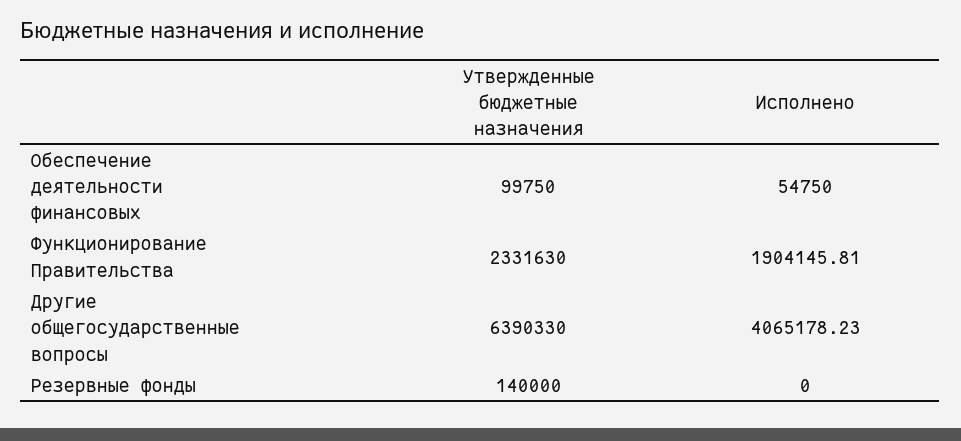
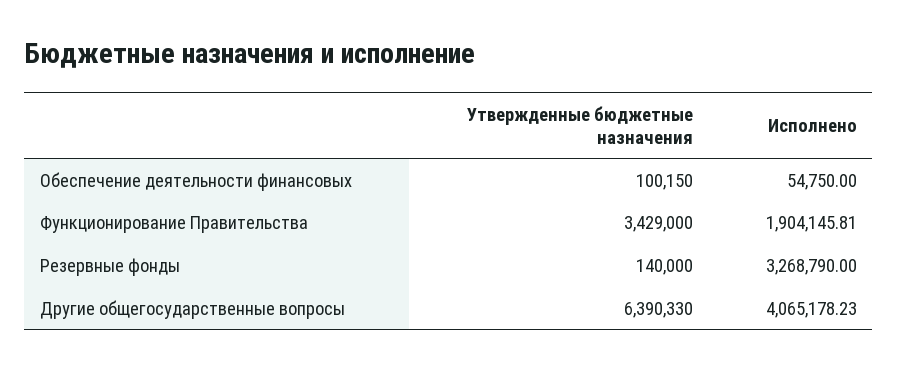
  {
    "Утвержденные бюджетные назначения": {
-     "Обеспечение деятельности финансовых": 99750,
+     "Обеспечение деятельности финансовых": 100150,
-     "Функционирование Правительства": 2331630,
+     "Функционирование Правительства": 3429000,
      "Другие общегосударственные вопросы": 6390330,
      "Резервные фонды": 140000
    },
    "Исполнено": {
      "Обеспечение деятельности финансовых": 54750,
      "Функционирование Правительства": 1904145.81,
      "Другие общегосударственные вопросы": 4065178.23,
-     "Резервные фонды": 0
+     "Резервные фонды": 3268790
    }
  }

